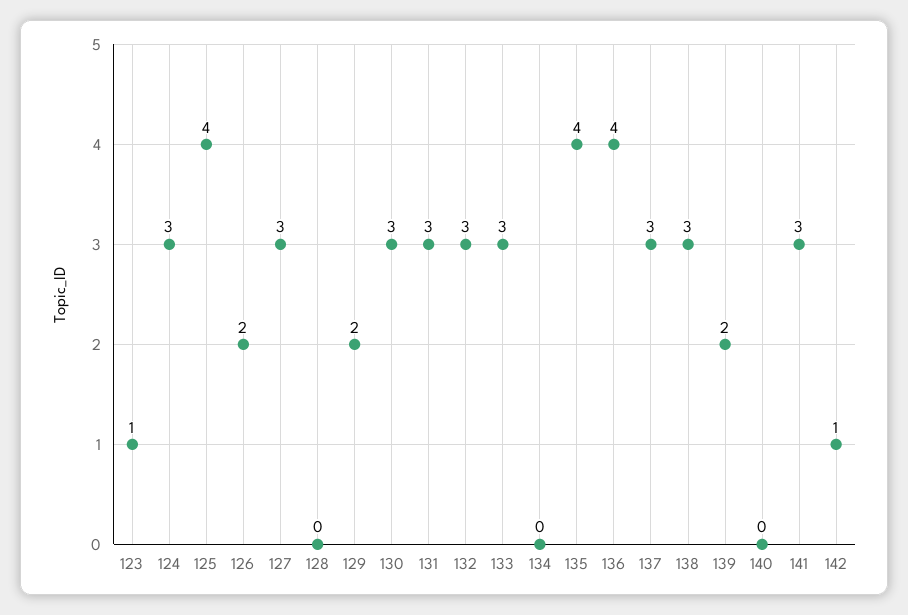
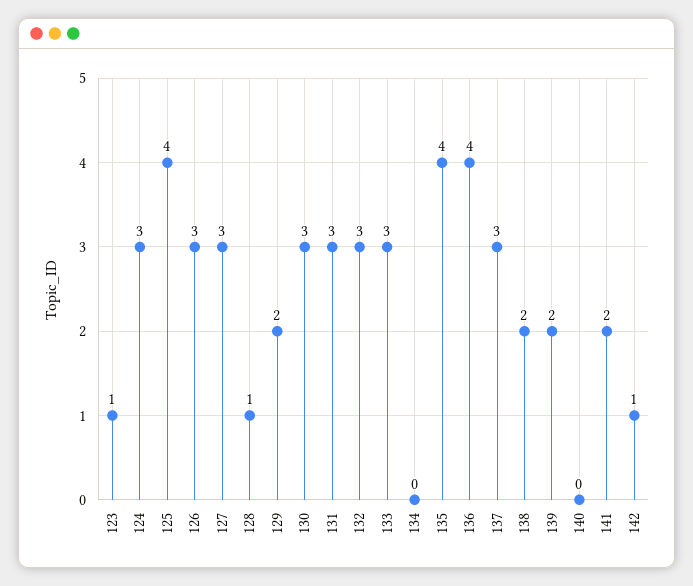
  {
    "123": 1,
    "124": 3,
    "125": 4,
-   "126": 2,
+   "126": 3,
    "127": 3,
-   "128": 0,
+   "128": 1,
    "129": 2,
    "130": 3,
    "131": 3,
    "132": 3,
    "133": 3,
    "134": 0,
    "135": 4,
    "136": 4,
    "137": 3,
-   "138": 3,
+   "138": 2,
    "139": 2,
    "140": 0,
-   "141": 3,
+   "141": 2,
    "142": 1
  }

